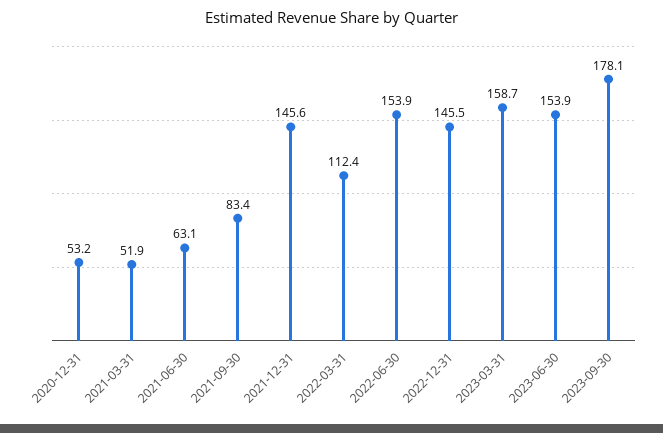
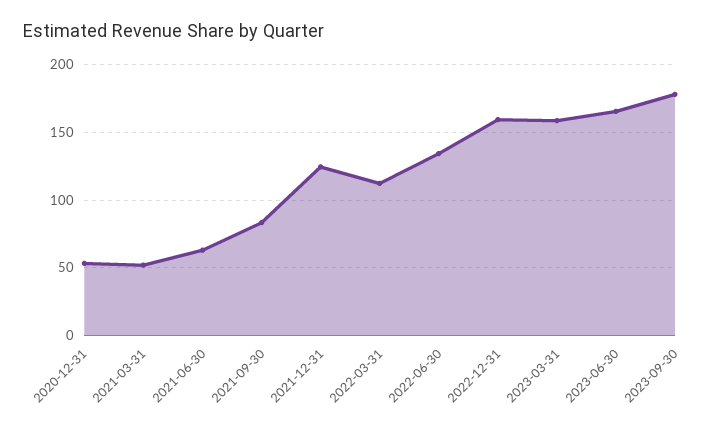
  {
    "2020-12-31": 53.2,
    "2021-03-31": 51.9,
    "2021-06-30": 63.1,
    "2021-09-30": 83.4,
-   "2021-12-31": 145.6,
+   "2021-12-31": 125,
    "2022-03-31": 112.4,
-   "2022-06-30": 153.9,
+   "2022-06-30": 135,
-   "2022-12-31": 145.5,
+   "2022-12-31": 160,
    "2023-03-31": 158.7,
-   "2023-06-30": 153.9,
+   "2023-06-30": 165,
    "2023-09-30": 178.1
  }

